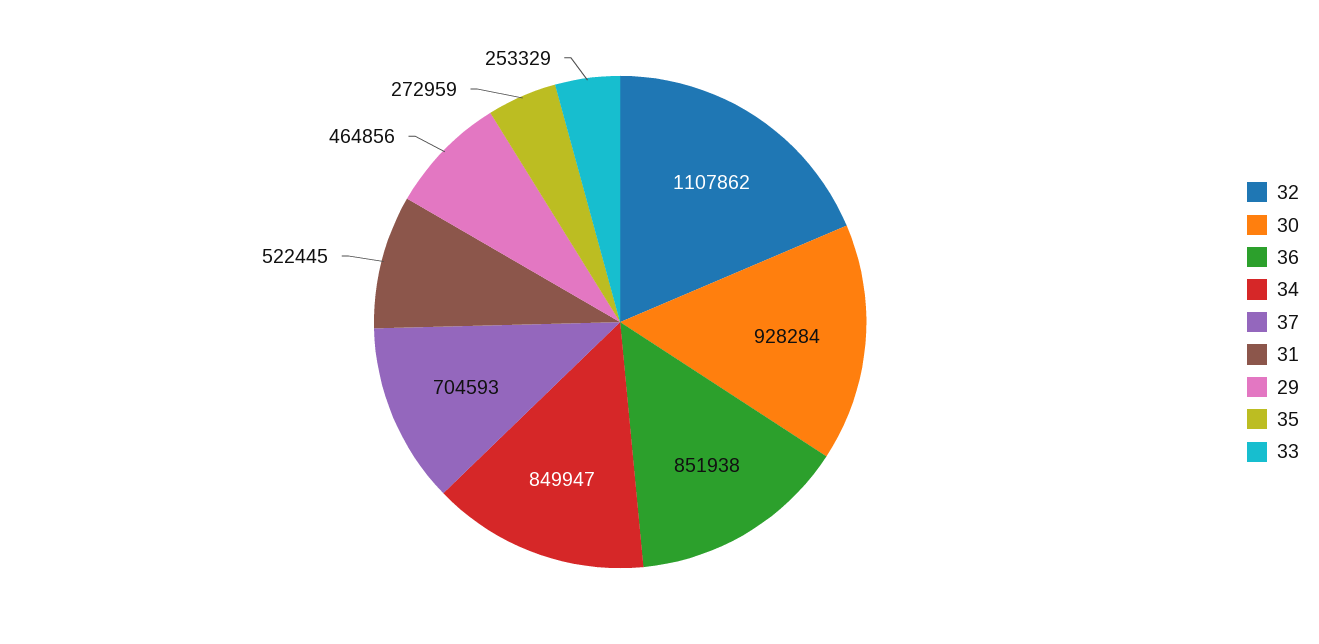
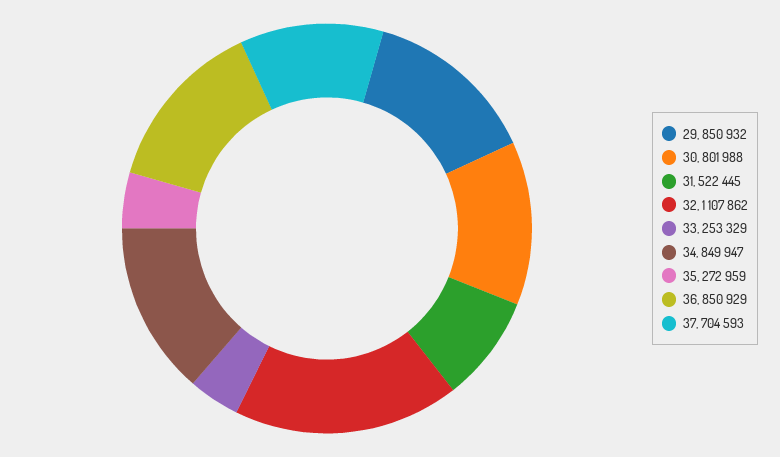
  {
    "32": 1107862,
-   "30": 928284,
+   "30": 801988,
-   "36": 851938,
+   "36": 850929,
    "34": 849947,
    "37": 704593,
    "31": 522445,
-   "29": 464856,
+   "29": 850932,
    "35": 272959,
    "33": 253329
  }

